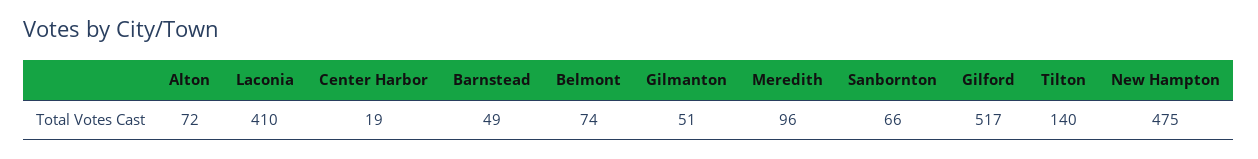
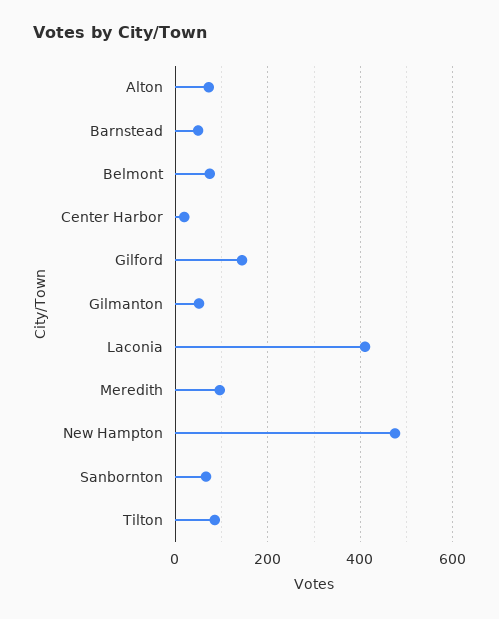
  {
    "Alton": 72,
    "Laconia": 410,
    "Center Harbor": 19,
    "Barnstead": 49,
    "Belmont": 74,
    "Gilmanton": 51,
    "Meredith": 96,
    "Sanbornton": 66,
-   "Gilford": 517,
+   "Gilford": 140,
-   "Tilton": 140,
+   "Tilton": 80,
    "New Hampton": 475
  }

